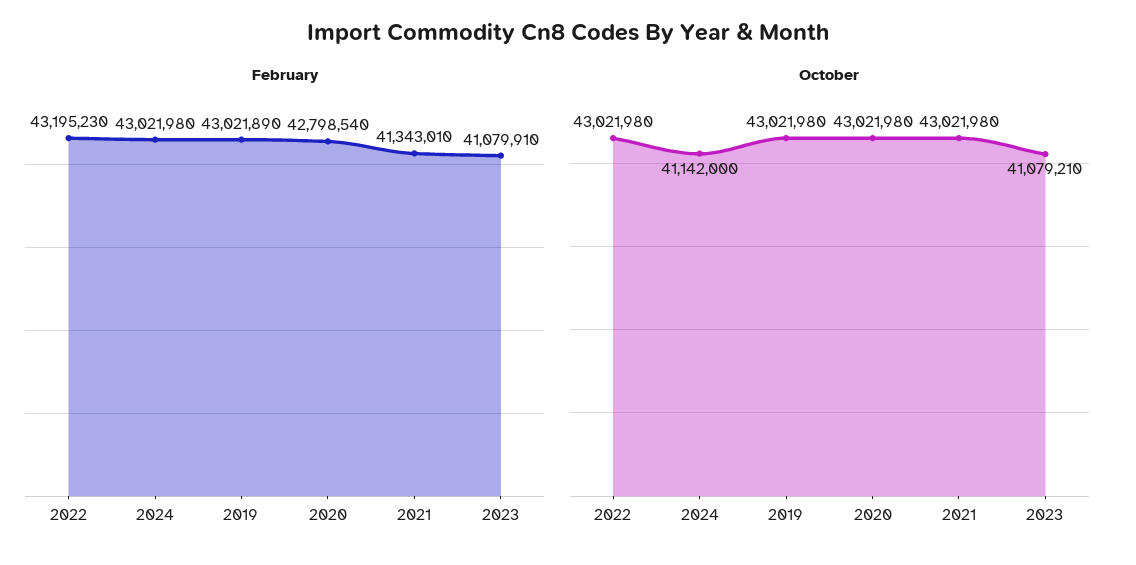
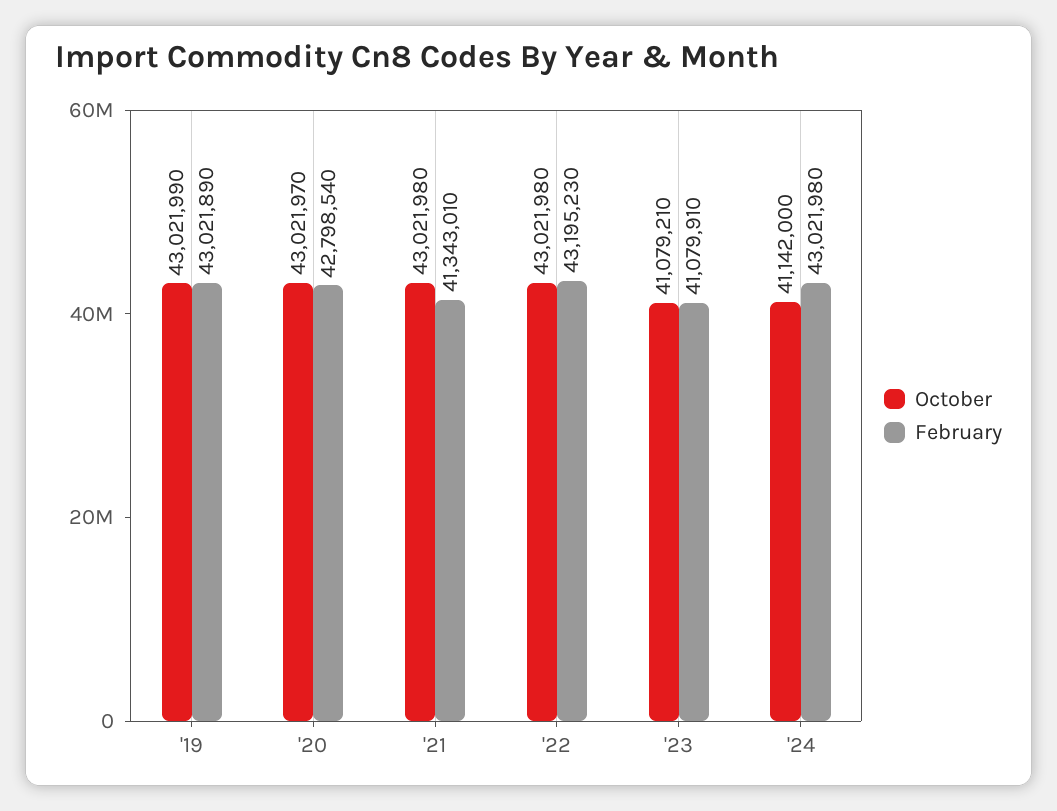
  {
    "February": {
      "2022": 43195230,
      "2024": 43021980,
      "2019": 43021890,
      "2020": 42798540,
      "2021": 41343010,
      "2023": 41079910
    },
    "October": {
      "2022": 43021980,
      "2024": 41142000,
-     "2019": 43021980,
+     "2019": 43021990,
-     "2020": 43021980,
+     "2020": 43021970,
      "2021": 43021980,
      "2023": 41079210
    }
  }

